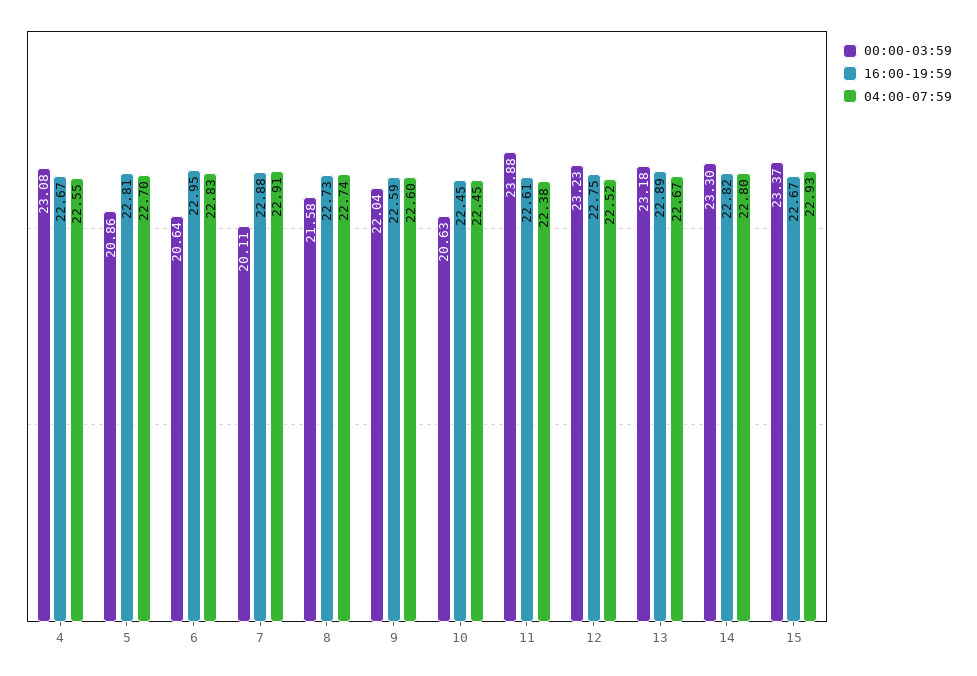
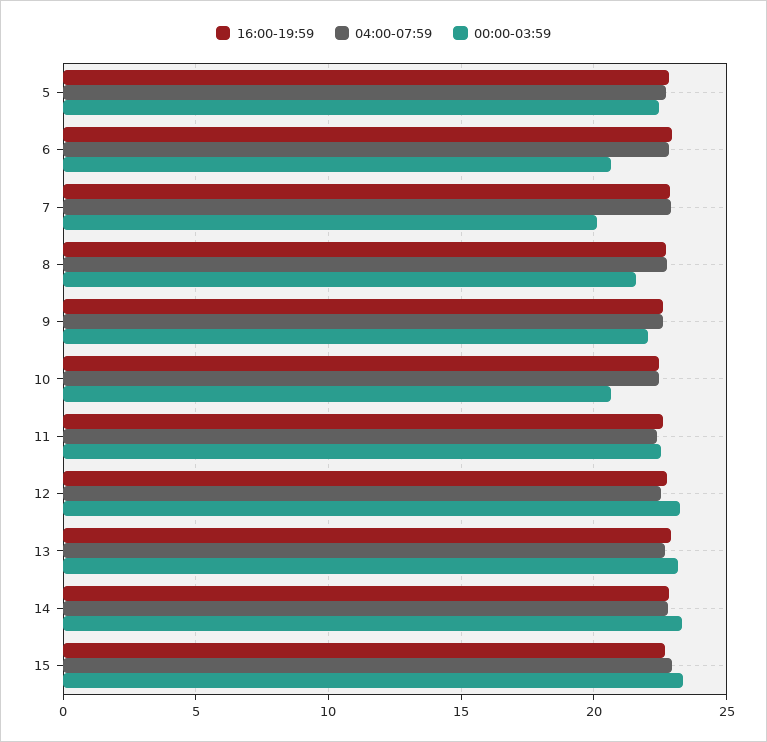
  {
    "00:00-03:59": {
-     "4": 23.08,
-     "5": 20.86,
+     "5": 22.5,
      "6": 20.64,
      "7": 20.11,
      "8": 21.58,
      "9": 22.04,
      "10": 20.63,
-     "11": 23.88,
+     "11": 22.5,
      "12": 23.23,
      "13": 23.18,
      "14": 23.3,
      "15": 23.37
    },
    "16:00-19:59": {
-     "4": 22.67,
      "5": 22.81,
      "6": 22.95,
      "7": 22.88,
      "8": 22.73,
      "9": 22.59,
      "10": 22.45,
      "11": 22.61,
      "12": 22.75,
      "13": 22.89,
      "14": 22.82,
      "15": 22.67
    },
    "04:00-07:59": {
-     "4": 22.55,
      "5": 22.7,
      "6": 22.83,
      "7": 22.91,
      "8": 22.74,
      "9": 22.6,
      "10": 22.45,
      "11": 22.38,
      "12": 22.52,
      "13": 22.67,
      "14": 22.8,
      "15": 22.93
    }
  }

